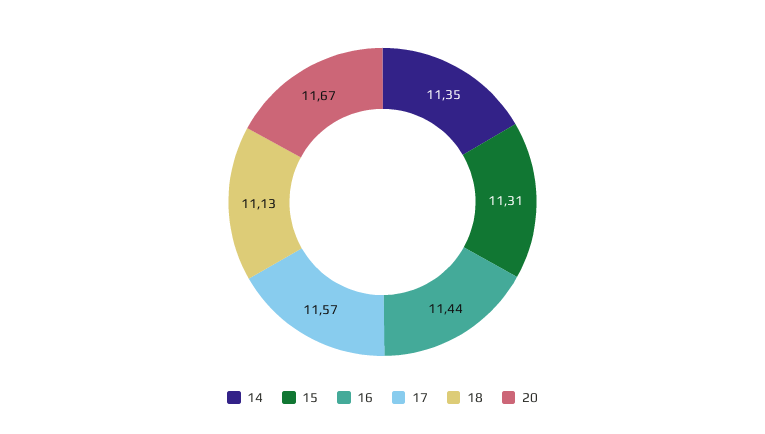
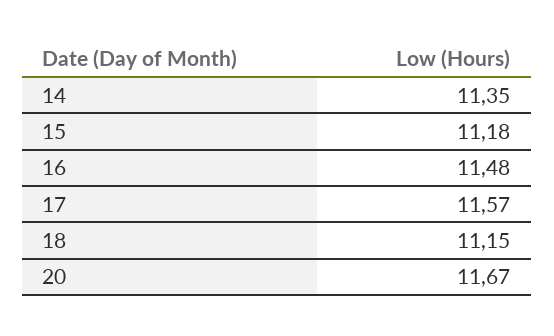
  {
    "14": 11.35,
-   "15": 11.31,
+   "15": 11.18,
-   "16": 11.44,
+   "16": 11.48,
    "17": 11.57,
-   "18": 11.13,
+   "18": 11.15,
    "20": 11.67
  }

